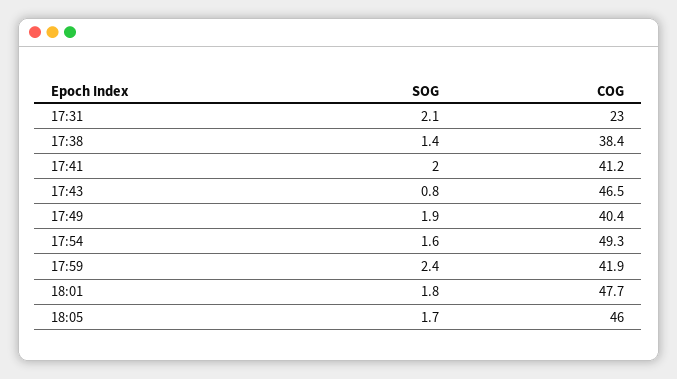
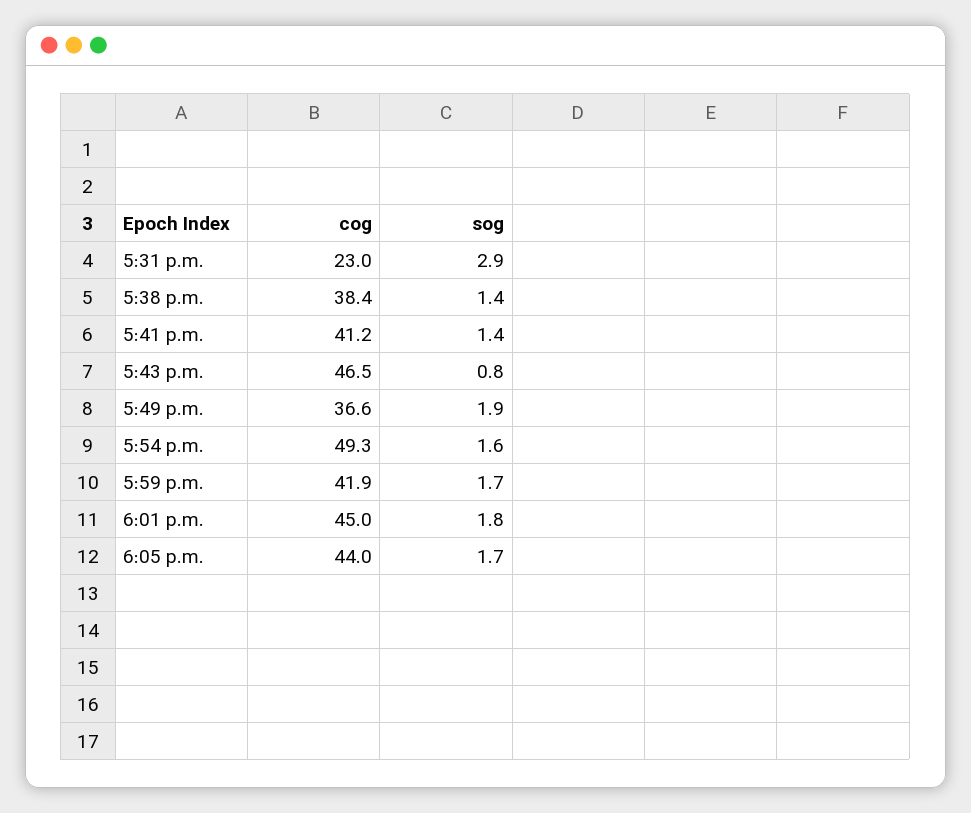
  {
    "SOG": {
-     "17:31": 2.1,
+     "17:31": 2.9,
      "17:38": 1.4,
-     "17:41": 2,
+     "17:41": 1.4,
      "17:43": 0.8,
      "17:49": 1.9,
      "17:54": 1.6,
-     "17:59": 2.4,
+     "17:59": 1.7,
      "18:01": 1.8,
      "18:05": 1.7
    },
    "COG": {
      "17:31": 23,
      "17:38": 38.4,
      "17:41": 41.2,
      "17:43": 46.5,
-     "17:49": 40.4,
+     "17:49": 36.6,
      "17:54": 49.3,
      "17:59": 41.9,
-     "18:01": 47.7,
+     "18:01": 45,
-     "18:05": 46
+     "18:05": 44
    }
  }

